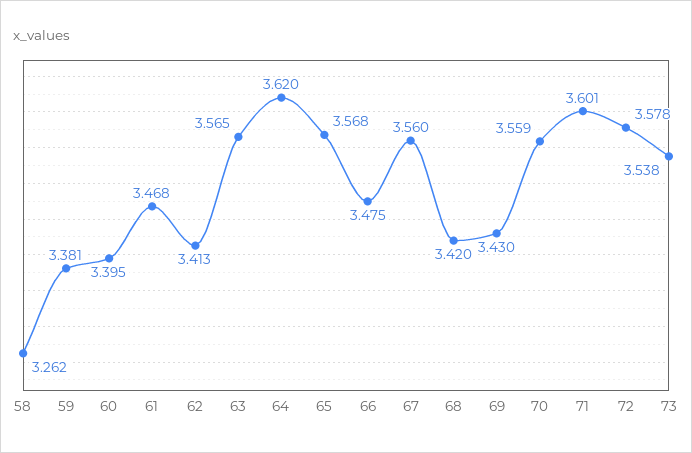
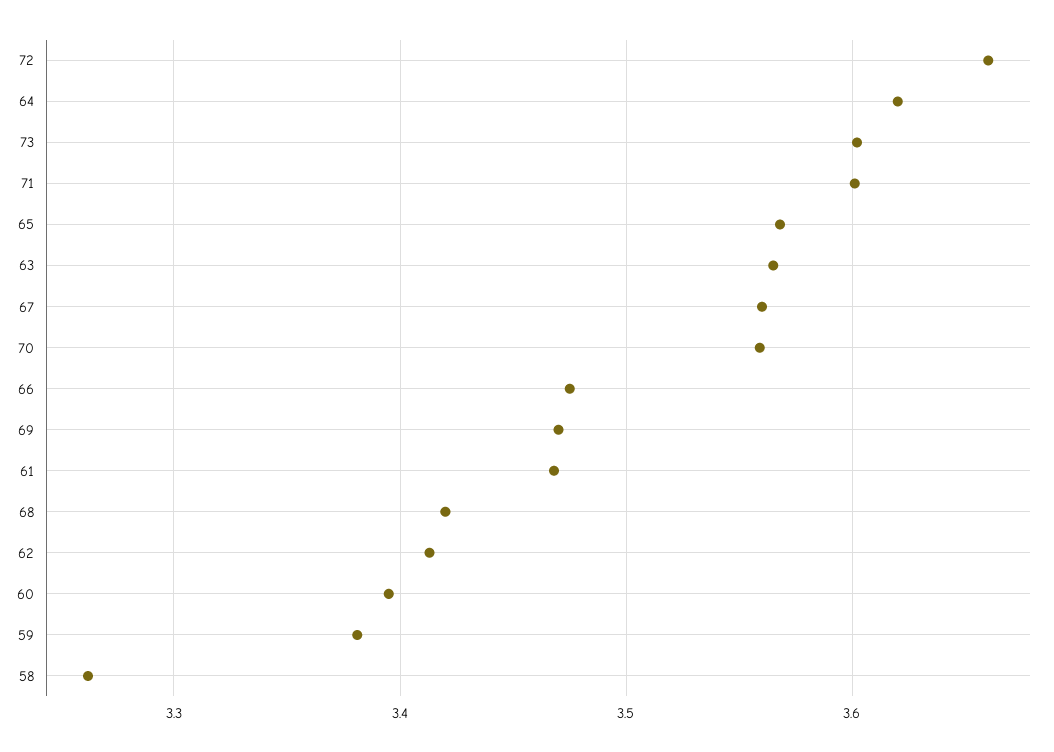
  {
    "58": 3.262,
    "59": 3.381,
    "60": 3.395,
    "61": 3.468,
    "62": 3.413,
    "63": 3.565,
    "64": 3.62,
    "65": 3.568,
    "66": 3.475,
    "67": 3.56,
    "68": 3.42,
-   "69": 3.43,
+   "69": 3.47,
    "70": 3.559,
    "71": 3.601,
-   "72": 3.578,
+   "72": 3.66,
-   "73": 3.538
+   "73": 3.6
  }

